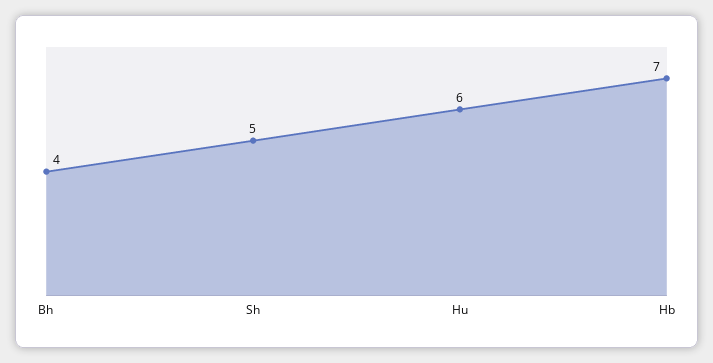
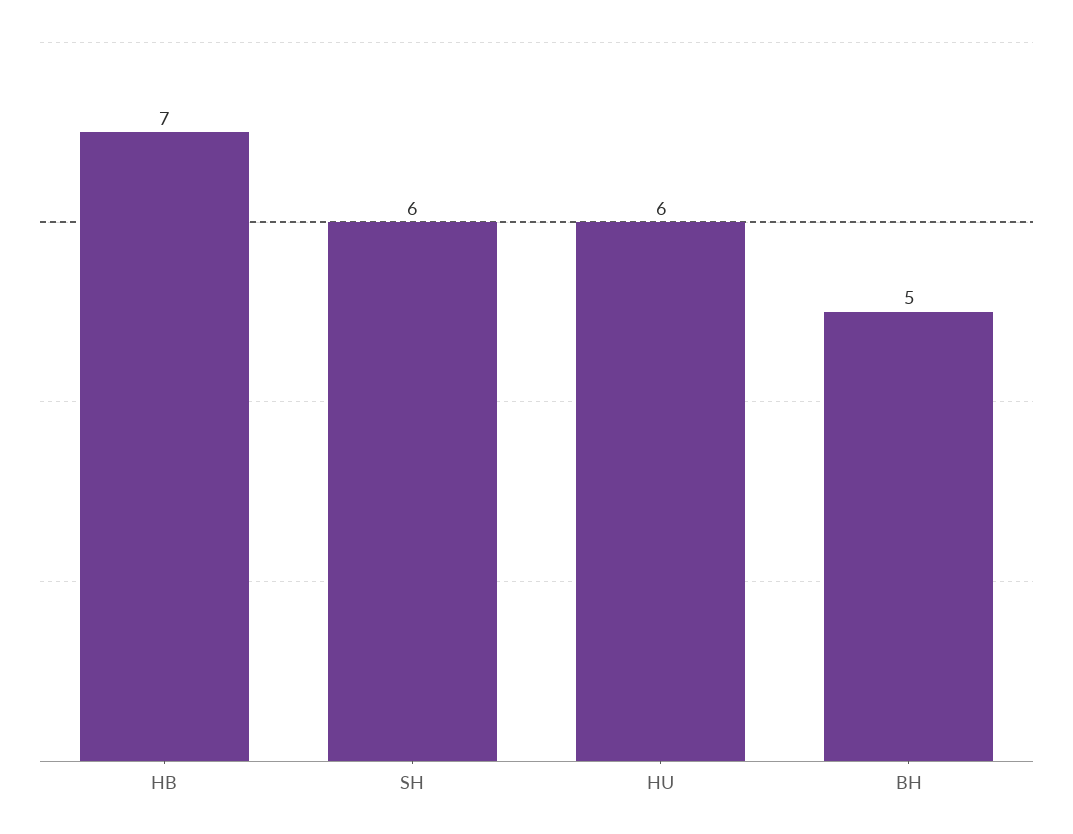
  {
-   "Bh": 4,
+   "Bh": 5,
-   "Sh": 5,
+   "Sh": 6,
    "Hu": 6,
    "Hb": 7
  }

